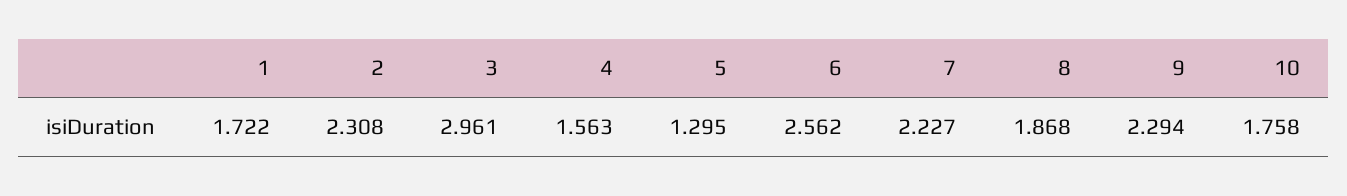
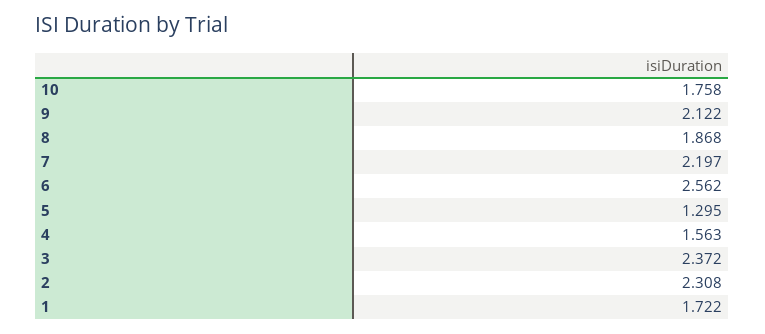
  {
    "1": 1.722,
    "2": 2.308,
-   "3": 2.961,
+   "3": 2.372,
    "4": 1.563,
    "5": 1.295,
    "6": 2.562,
-   "7": 2.227,
+   "7": 2.197,
    "8": 1.868,
-   "9": 2.294,
+   "9": 2.122,
    "10": 1.758
  }

